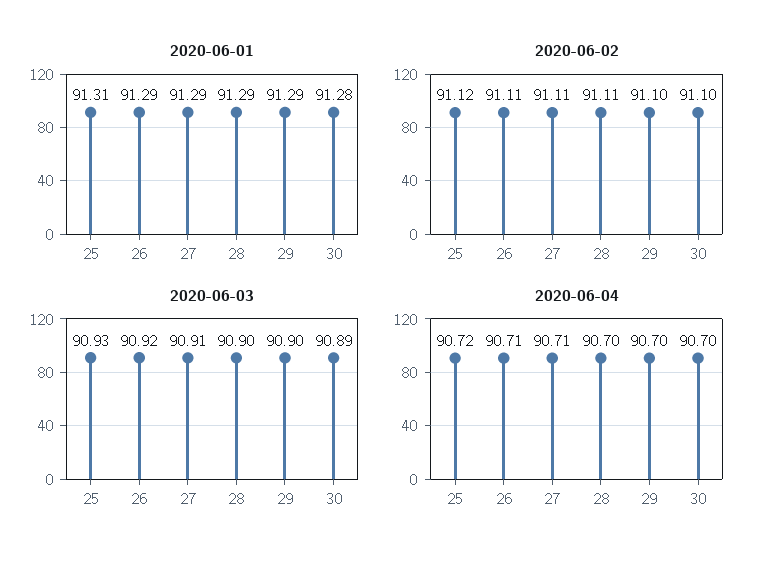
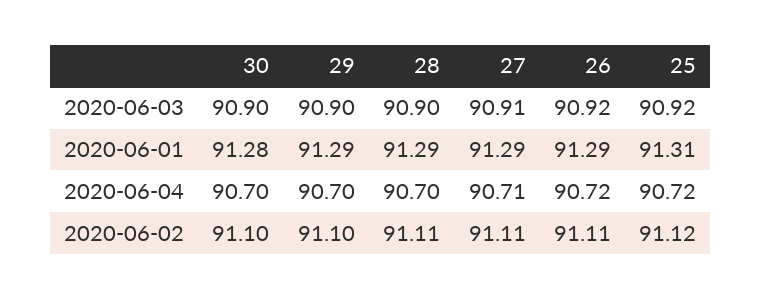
  {
    "2020-06-01": {
      "25": 91.31,
      "26": 91.29,
      "27": 91.29,
      "28": 91.29,
      "29": 91.29,
      "30": 91.28
    },
    "2020-06-02": {
      "25": 91.12,
      "26": 91.11,
      "27": 91.11,
      "28": 91.11,
      "29": 91.1,
      "30": 91.1
    },
    "2020-06-03": {
-     "25": 90.93,
+     "25": 90.92,
      "26": 90.92,
      "27": 90.91,
      "28": 90.9,
      "29": 90.9,
-     "30": 90.89
+     "30": 90.9
    },
    "2020-06-04": {
      "25": 90.72,
-     "26": 90.71,
+     "26": 90.72,
      "27": 90.71,
      "28": 90.7,
      "29": 90.7,
      "30": 90.7
    }
  }

